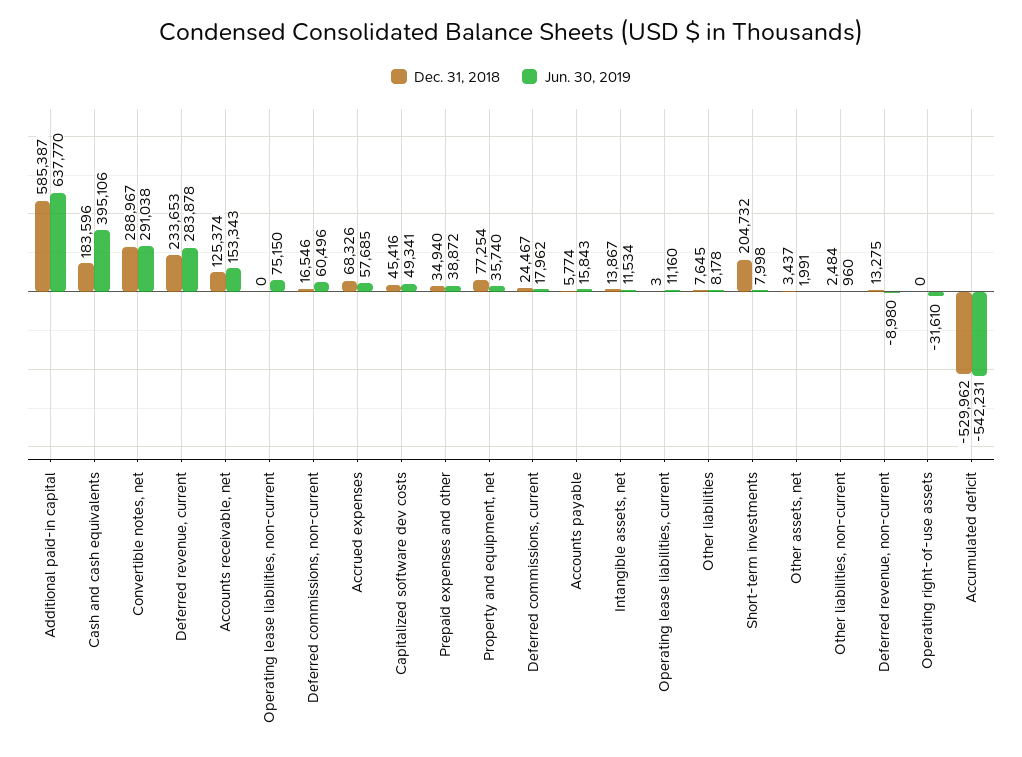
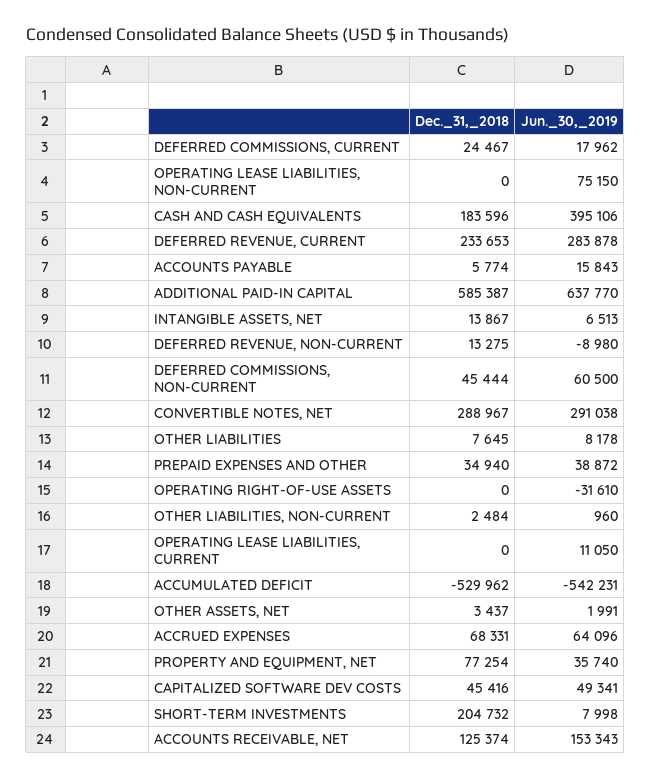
  {
    "Dec. 31, 2018": {
      "Additional paid-in capital": 585387,
      "Cash and cash equivalents": 183596,
      "Convertible notes, net": 288967,
      "Deferred revenue, current": 233653,
      "Accounts receivable, net": 125374,
      "Operating lease liabilities, non-current": 0,
-     "Deferred commissions, non-current": 16546,
+     "Deferred commissions, non-current": 45444,
-     "Accrued expenses": 68326,
+     "Accrued expenses": 68331,
      "Capitalized software dev costs": 45416,
      "Prepaid expenses and other": 34940,
      "Property and equipment, net": 77254,
      "Deferred commissions, current": 24467,
      "Accounts payable": 5774,
      "Intangible assets, net": 13867,
-     "Operating lease liabilities, current": 3,
+     "Operating lease liabilities, current": 0,
      "Other liabilities": 7645,
      "Short-term investments": 204732,
      "Other assets, net": 3437,
      "Other liabilities, non-current": 2484,
      "Deferred revenue, non-current": 13275,
      "Operating right-of-use assets": 0,
      "Accumulated deficit": -529962
    },
    "Jun. 30, 2019": {
      "Additional paid-in capital": 637770,
      "Cash and cash equivalents": 395106,
      "Convertible notes, net": 291038,
      "Deferred revenue, current": 283878,
      "Accounts receivable, net": 153343,
      "Operating lease liabilities, non-current": 75150,
-     "Deferred commissions, non-current": 60496,
+     "Deferred commissions, non-current": 60500,
-     "Accrued expenses": 57685,
+     "Accrued expenses": 64096,
      "Capitalized software dev costs": 49341,
      "Prepaid expenses and other": 38872,
      "Property and equipment, net": 35740,
      "Deferred commissions, current": 17962,
      "Accounts payable": 15843,
-     "Intangible assets, net": 11534,
+     "Intangible assets, net": 6513,
-     "Operating lease liabilities, current": 11160,
+     "Operating lease liabilities, current": 11050,
      "Other liabilities": 8178,
      "Short-term investments": 7998,
      "Other assets, net": 1991,
      "Other liabilities, non-current": 960,
      "Deferred revenue, non-current": -8980,
      "Operating right-of-use assets": -31610,
      "Accumulated deficit": -542231
    }
  }

